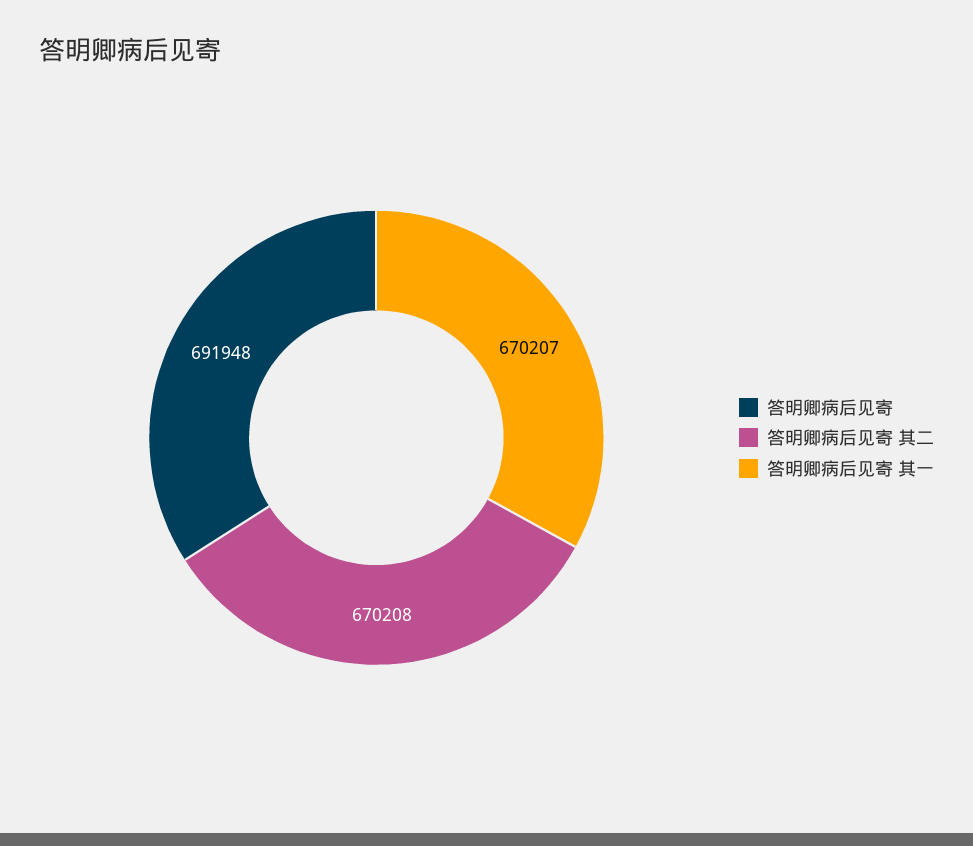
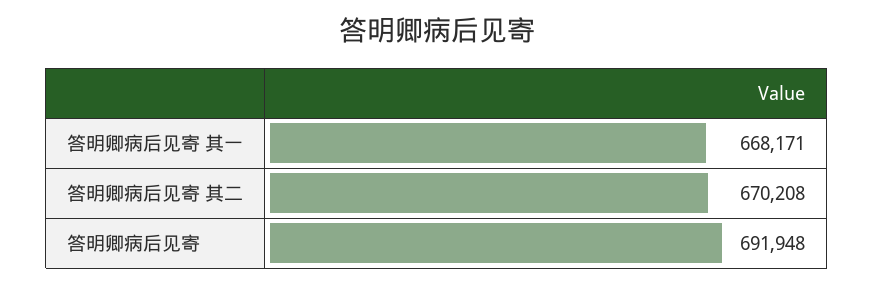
  {
    "答明卿病后见寄": 691948,
    "答明卿病后见寄 其二": 670208,
-   "答明卿病后见寄 其一": 670207
+   "答明卿病后见寄 其一": 668171
  }

